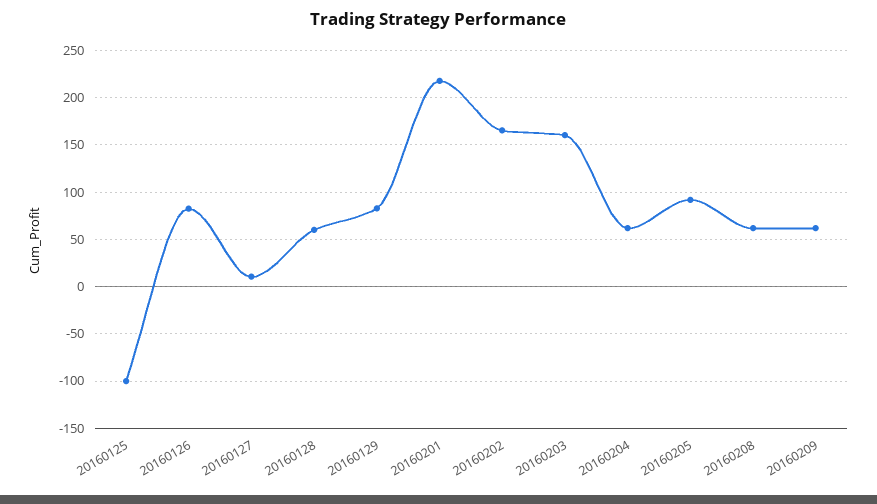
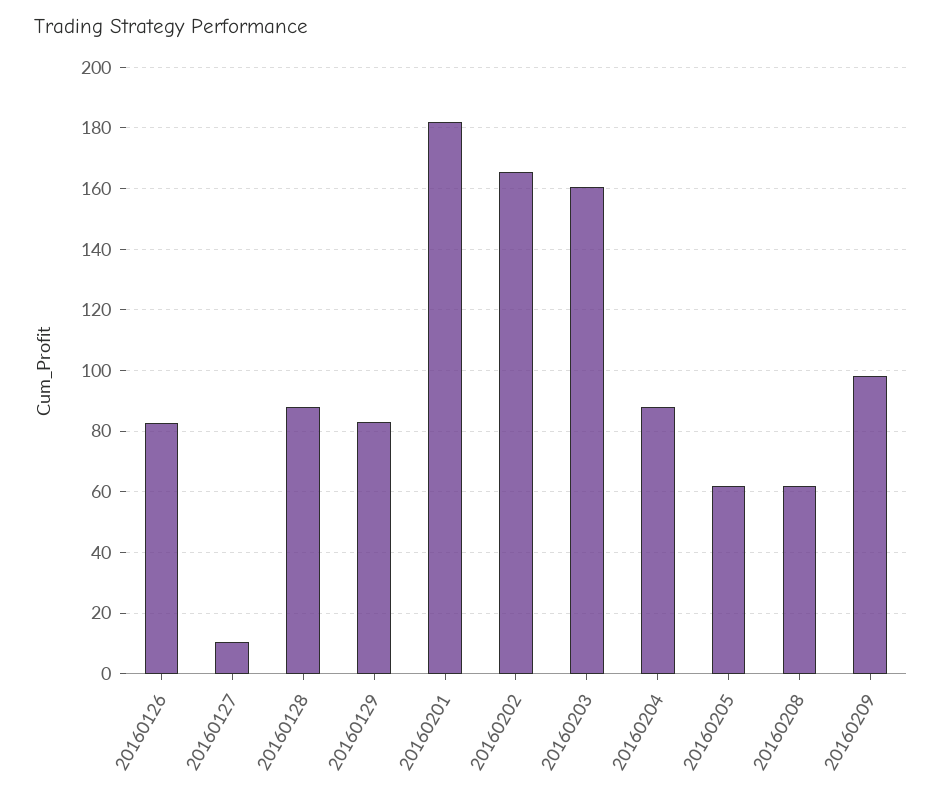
  {
-   "20160125": -100,
    "20160126": 82,
    "20160127": 10,
-   "20160128": 60,
+   "20160128": 88,
    "20160129": 84,
-   "20160201": 220,
+   "20160201": 182,
    "20160202": 166,
    "20160203": 160,
-   "20160204": 60,
+   "20160204": 88,
-   "20160205": 90,
+   "20160205": 62,
    "20160208": 62,
-   "20160209": 60
+   "20160209": 98
  }

